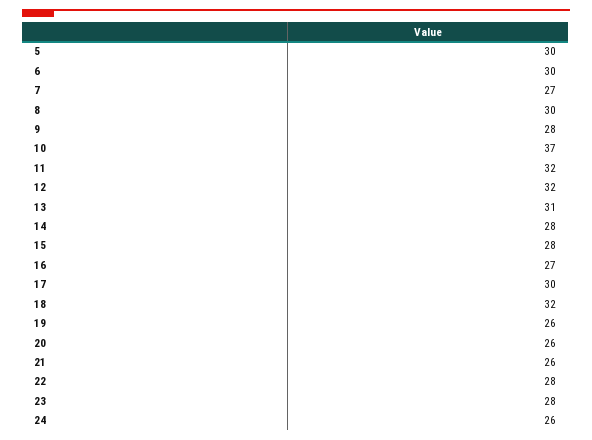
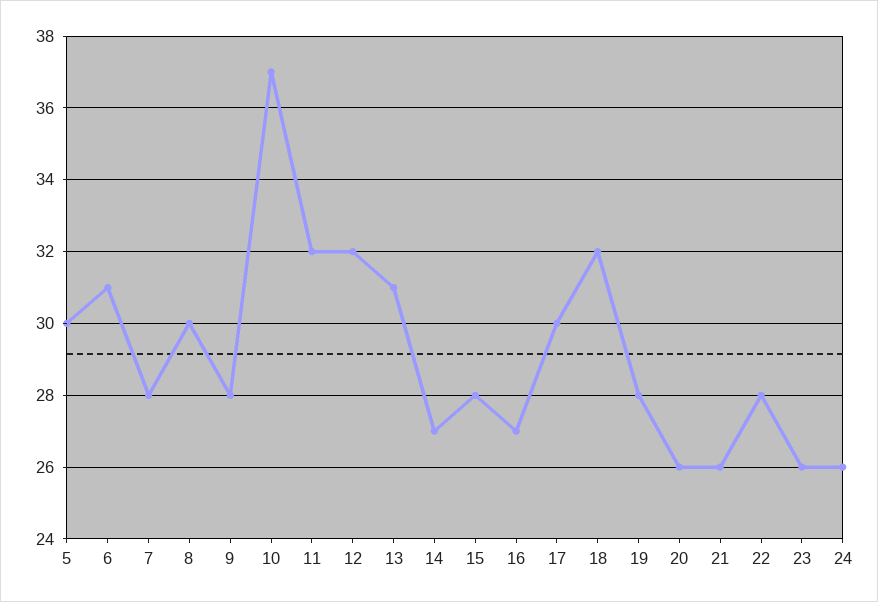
  {
    "5": 30,
-   "6": 30,
+   "6": 31,
-   "7": 27,
+   "7": 28,
    "8": 30,
    "9": 28,
    "10": 37,
    "11": 32,
    "12": 32,
    "13": 31,
-   "14": 28,
+   "14": 27,
    "15": 28,
    "16": 27,
    "17": 30,
    "18": 32,
-   "19": 26,
+   "19": 28,
    "20": 26,
    "21": 26,
    "22": 28,
-   "23": 28,
+   "23": 26,
    "24": 26
  }

